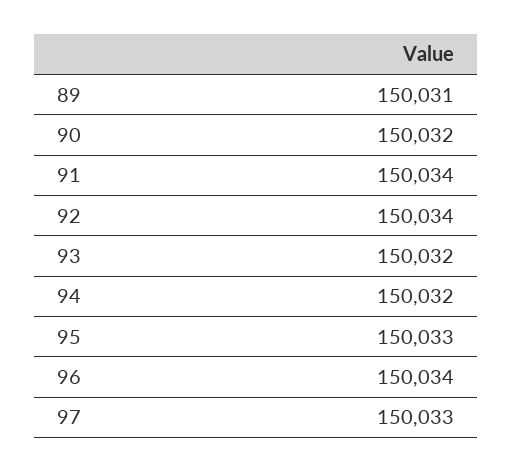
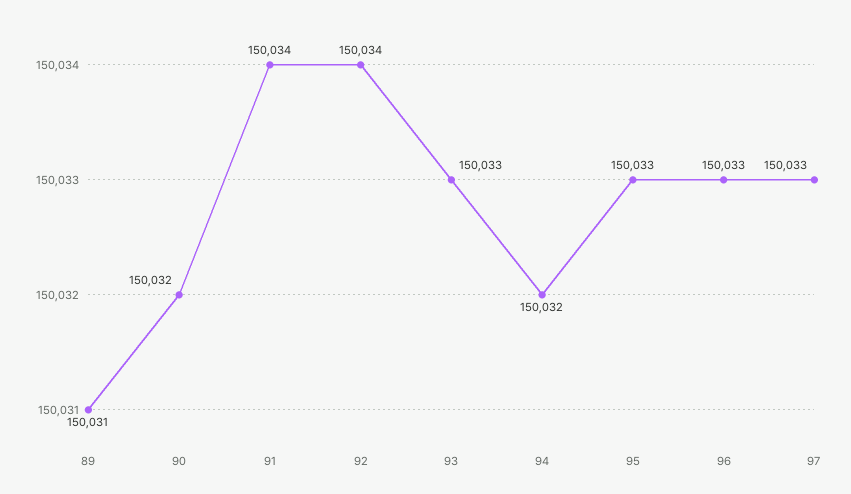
  {
    "89": 150031,
    "90": 150032,
    "91": 150034,
    "92": 150034,
-   "93": 150032,
+   "93": 150033,
    "94": 150032,
    "95": 150033,
-   "96": 150034,
+   "96": 150033,
    "97": 150033
  }

